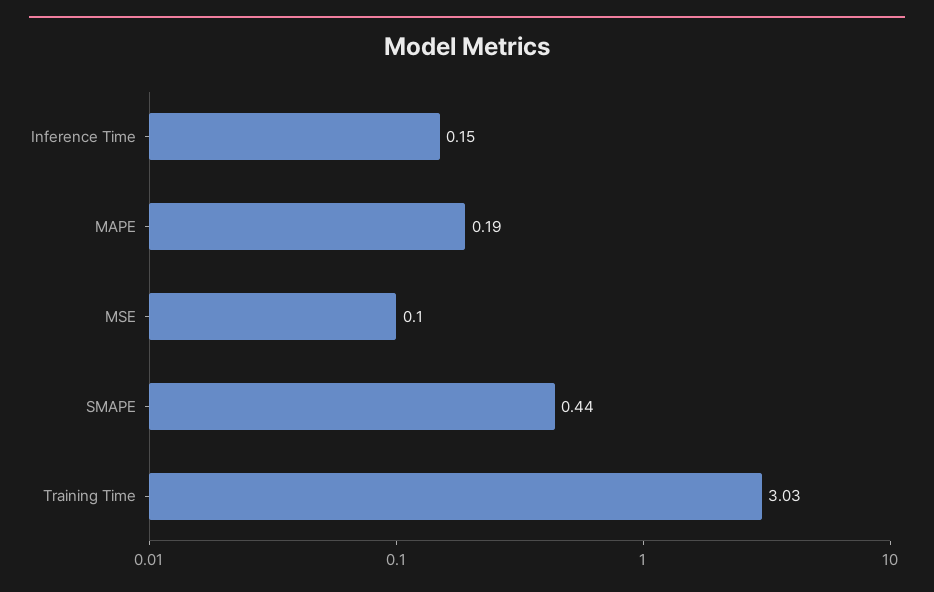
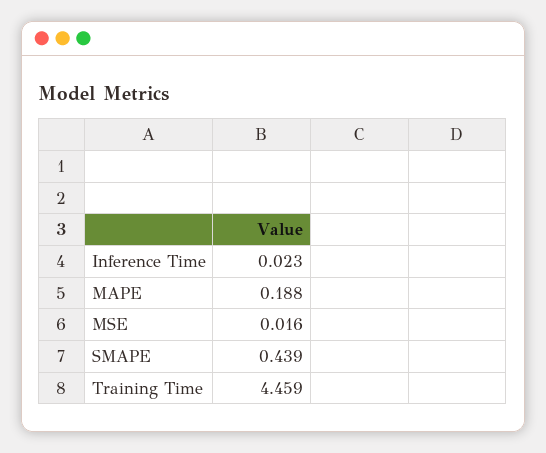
  {
-   "Inference Time": 0.15,
+   "Inference Time": 0.023,
    "MAPE": 0.188,
-   "MSE": 0.1,
+   "MSE": 0.016,
    "SMAPE": 0.439,
-   "Training Time": 3.03
+   "Training Time": 4.459
  }

